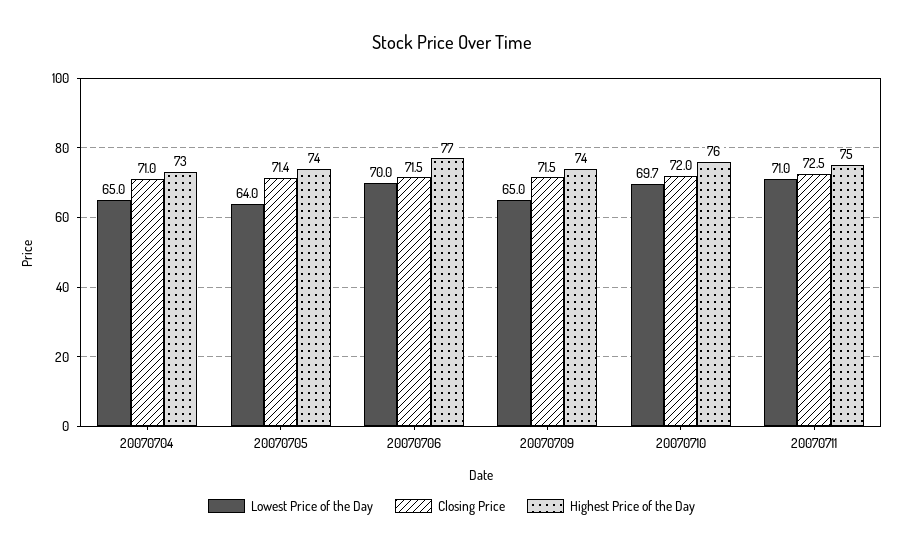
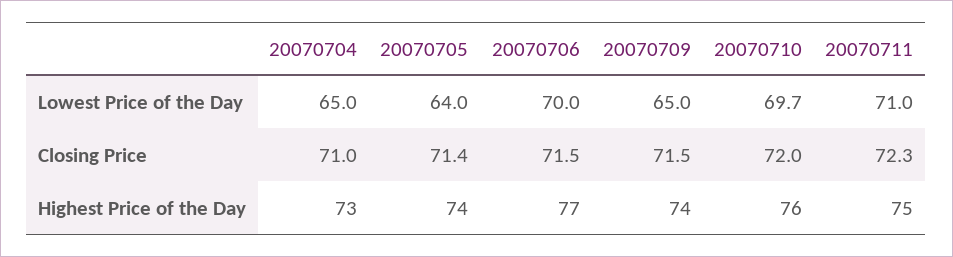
  {
    "Lowest Price of the Day": {
      "20070704": 65,
      "20070705": 64,
      "20070706": 70,
      "20070709": 65,
      "20070710": 69.7,
      "20070711": 71
    },
    "Closing Price": {
      "20070704": 71,
      "20070705": 71.4,
      "20070706": 71.5,
      "20070709": 71.5,
      "20070710": 72,
-     "20070711": 72.5
+     "20070711": 72.3
    },
    "Highest Price of the Day": {
      "20070704": 73,
      "20070705": 74,
      "20070706": 77,
      "20070709": 74,
      "20070710": 76,
      "20070711": 75
    }
  }

